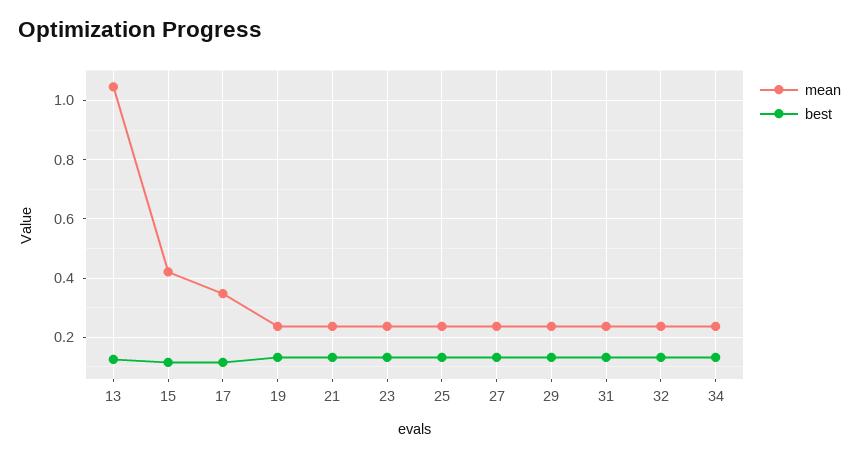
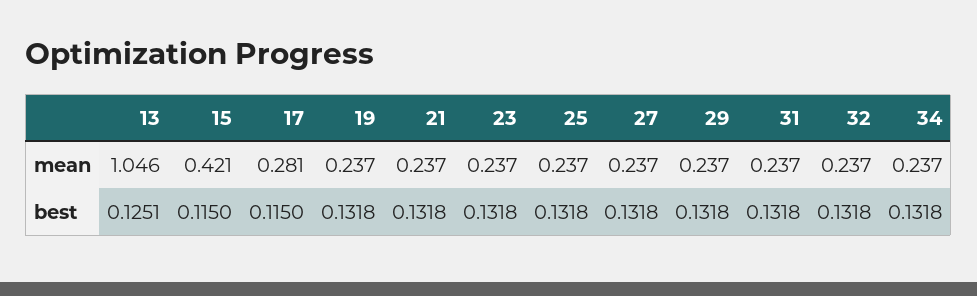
  {
    "mean": {
      "13": 1.046,
      "15": 0.421,
-     "17": 0.35,
+     "17": 0.281,
      "19": 0.237,
      "21": 0.237,
      "23": 0.237,
      "25": 0.237,
      "27": 0.237,
      "29": 0.237,
      "31": 0.237,
      "32": 0.237,
      "34": 0.237
    },
    "best": {
      "13": 0.1251,
      "15": 0.115,
      "17": 0.115,
      "19": 0.1318,
      "21": 0.1318,
      "23": 0.1318,
      "25": 0.1318,
      "27": 0.1318,
      "29": 0.1318,
      "31": 0.1318,
      "32": 0.1318,
      "34": 0.1318
    }
  }

